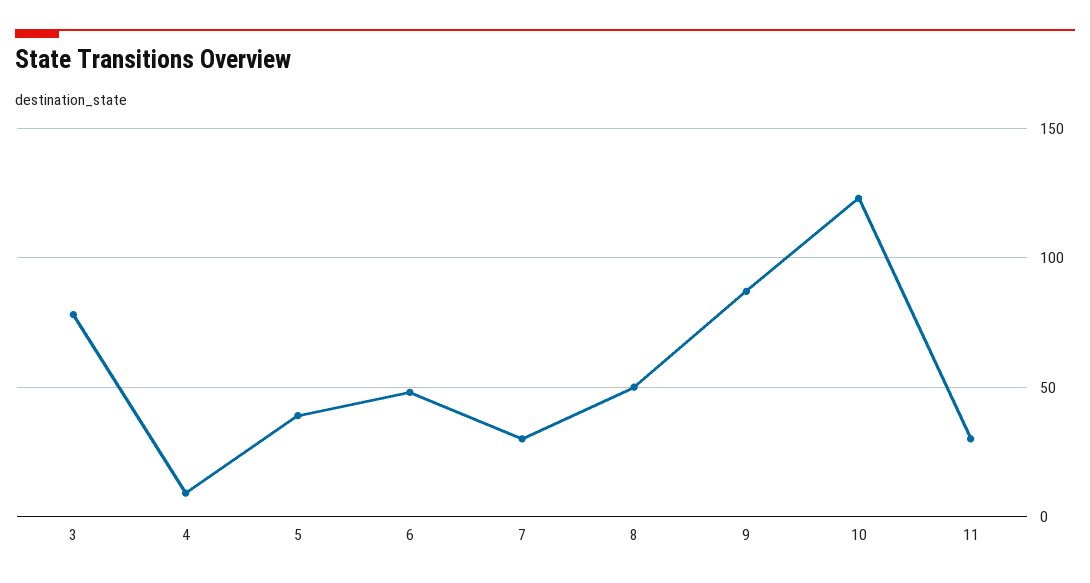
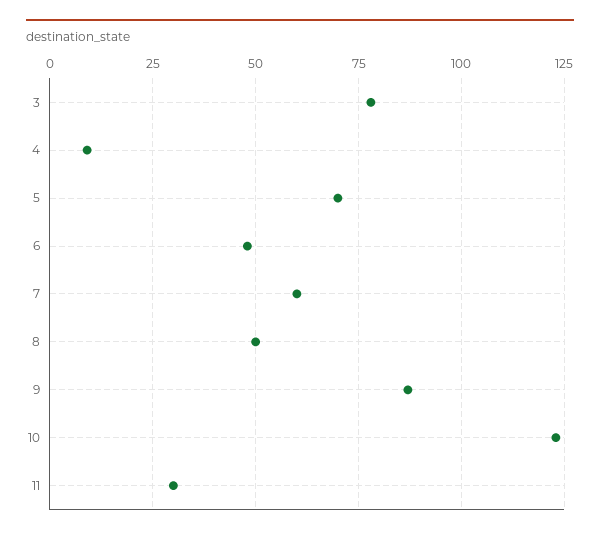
  {
    "3": 80,
    "4": 10,
-   "5": 40,
+   "5": 70,
    "6": 50,
-   "7": 30,
+   "7": 60,
    "8": 50,
    "9": 85,
    "10": 125,
    "11": 30
  }

